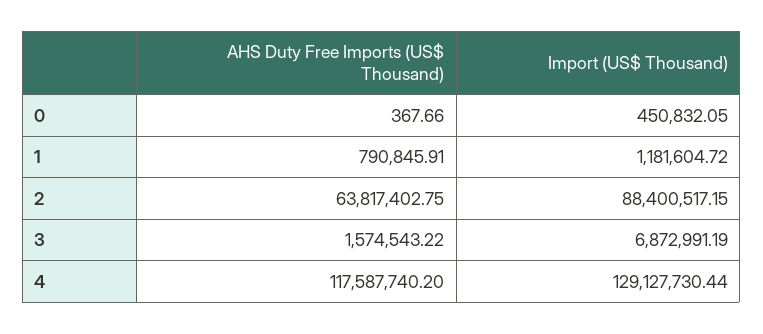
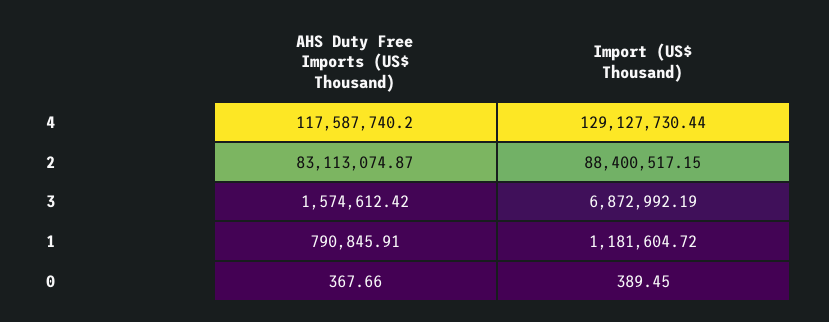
  {
    "AHS Duty Free Imports (US$ Thousand)": {
      "0": 367.66,
      "1": 790845.91,
-     "2": 63817402.75,
+     "2": 83113074.87,
-     "3": 1574543.22,
+     "3": 1574612.42,
      "4": 117587740.2
    },
    "Import (US$ Thousand)": {
-     "0": 450832.05,
+     "0": 389.45,
      "1": 1181604.72,
      "2": 88400517.15,
-     "3": 6872991.19,
+     "3": 6872992.19,
      "4": 129127730.44
    }
  }

